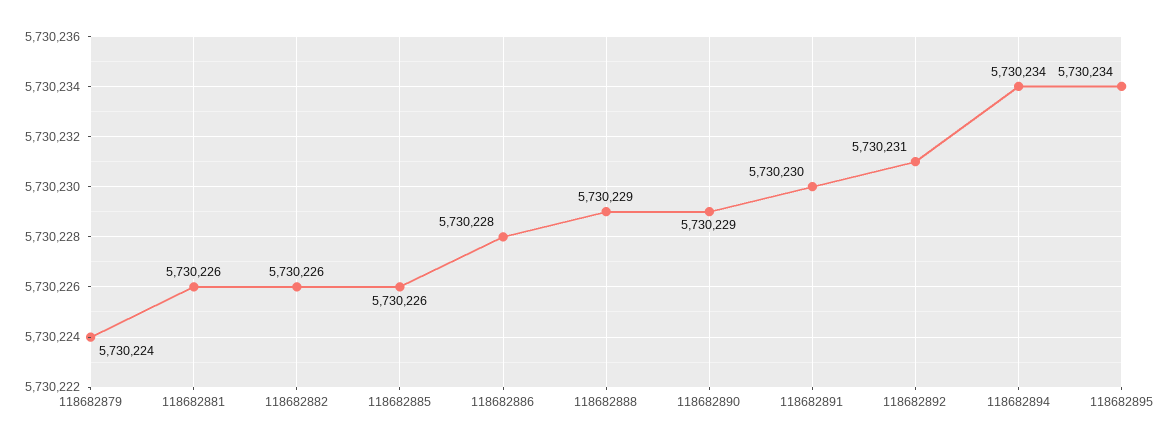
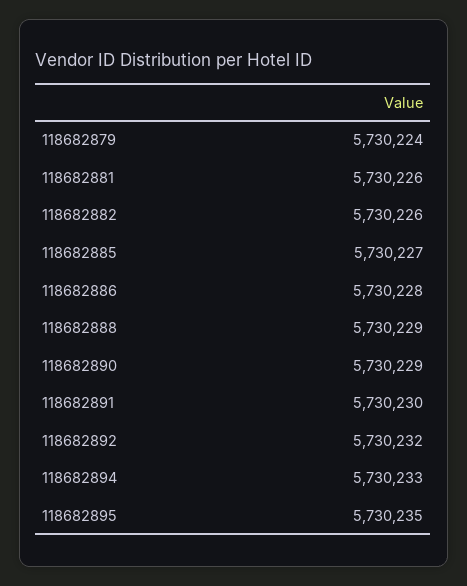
  {
    "118682879": 5730224,
    "118682881": 5730226,
    "118682882": 5730226,
-   "118682885": 5730226,
+   "118682885": 5730227,
    "118682886": 5730228,
    "118682888": 5730229,
    "118682890": 5730229,
    "118682891": 5730230,
-   "118682892": 5730231,
+   "118682892": 5730232,
-   "118682894": 5730234,
+   "118682894": 5730233,
-   "118682895": 5730234
+   "118682895": 5730235
  }

